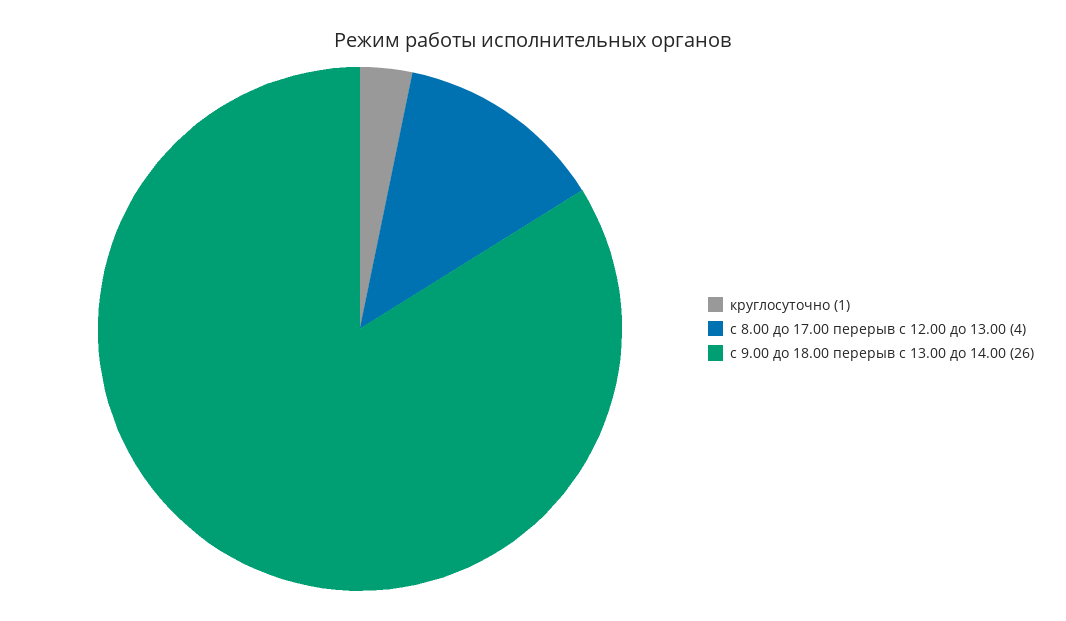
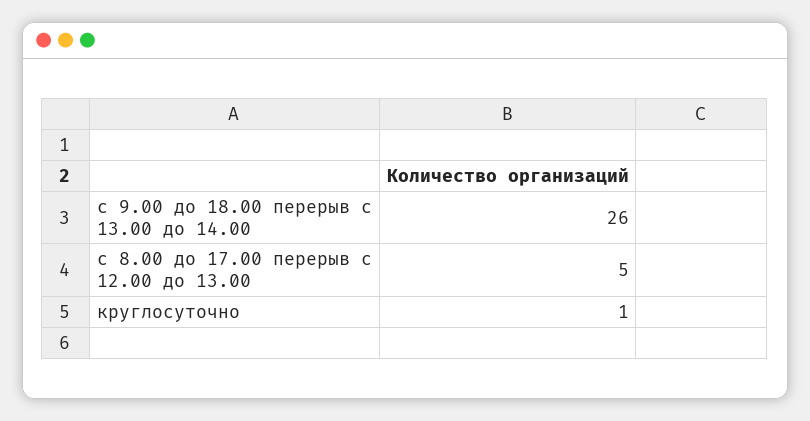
  {
    "круглосуточно": 1,
-   "с 8.00 до 17.00 перерыв с 12.00 до 13.00": 4,
+   "с 8.00 до 17.00 перерыв с 12.00 до 13.00": 5,
    "с 9.00 до 18.00 перерыв с 13.00 до 14.00": 26
  }

